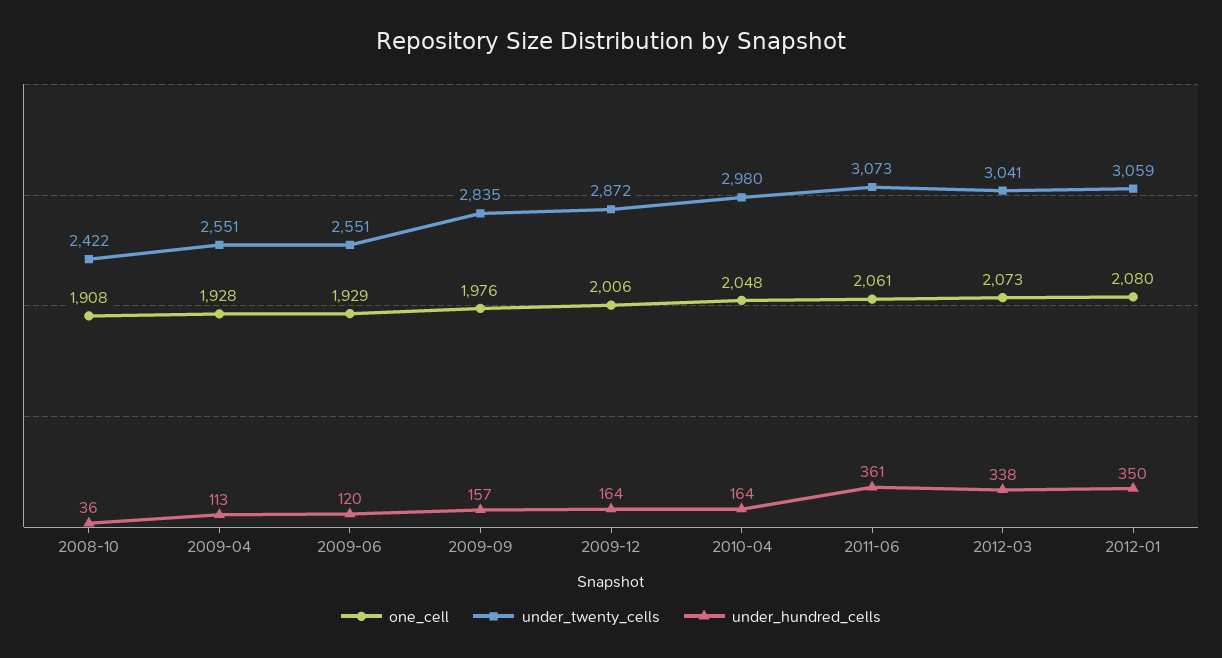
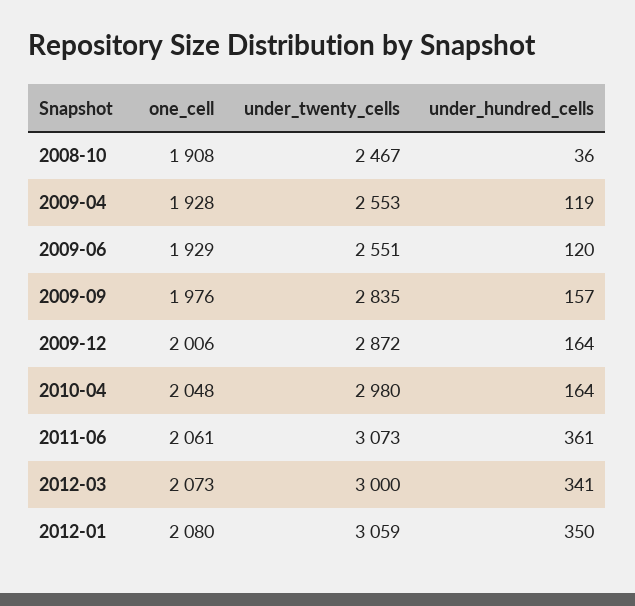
  {
    "one_cell": {
      "2008-10": 1908,
      "2009-04": 1928,
      "2009-06": 1929,
      "2009-09": 1976,
      "2009-12": 2006,
      "2010-04": 2048,
      "2011-06": 2061,
      "2012-03": 2073,
      "2012-01": 2080
    },
    "under_twenty_cells": {
-     "2008-10": 2422,
+     "2008-10": 2467,
-     "2009-04": 2551,
+     "2009-04": 2553,
      "2009-06": 2551,
      "2009-09": 2835,
      "2009-12": 2872,
      "2010-04": 2980,
      "2011-06": 3073,
-     "2012-03": 3041,
+     "2012-03": 3000,
      "2012-01": 3059
    },
    "under_hundred_cells": {
      "2008-10": 36,
-     "2009-04": 113,
+     "2009-04": 119,
      "2009-06": 120,
      "2009-09": 157,
      "2009-12": 164,
      "2010-04": 164,
      "2011-06": 361,
-     "2012-03": 338,
+     "2012-03": 341,
      "2012-01": 350
    }
  }

